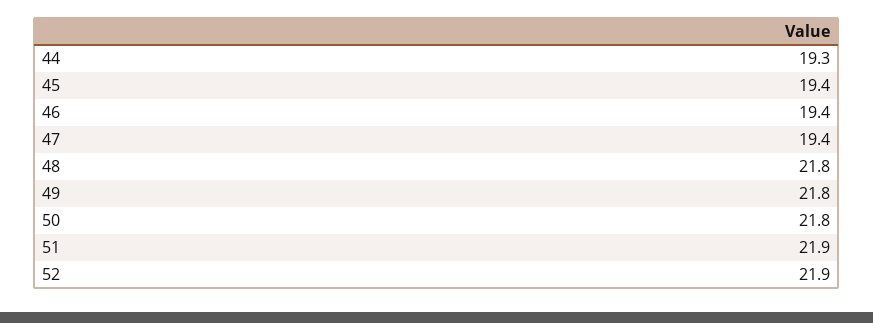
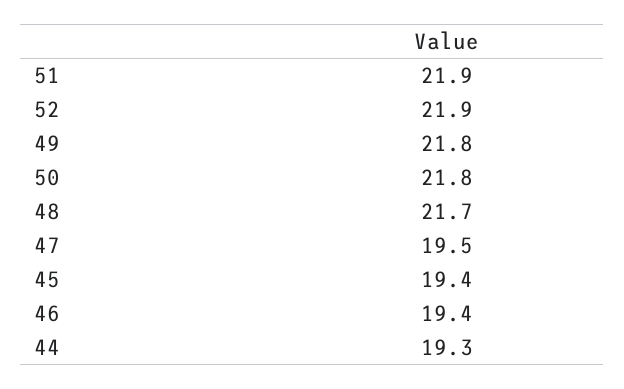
  {
    "44": 19.3,
    "45": 19.4,
    "46": 19.4,
-   "47": 19.4,
+   "47": 19.5,
-   "48": 21.8,
+   "48": 21.7,
    "49": 21.8,
    "50": 21.8,
    "51": 21.9,
    "52": 21.9
  }

